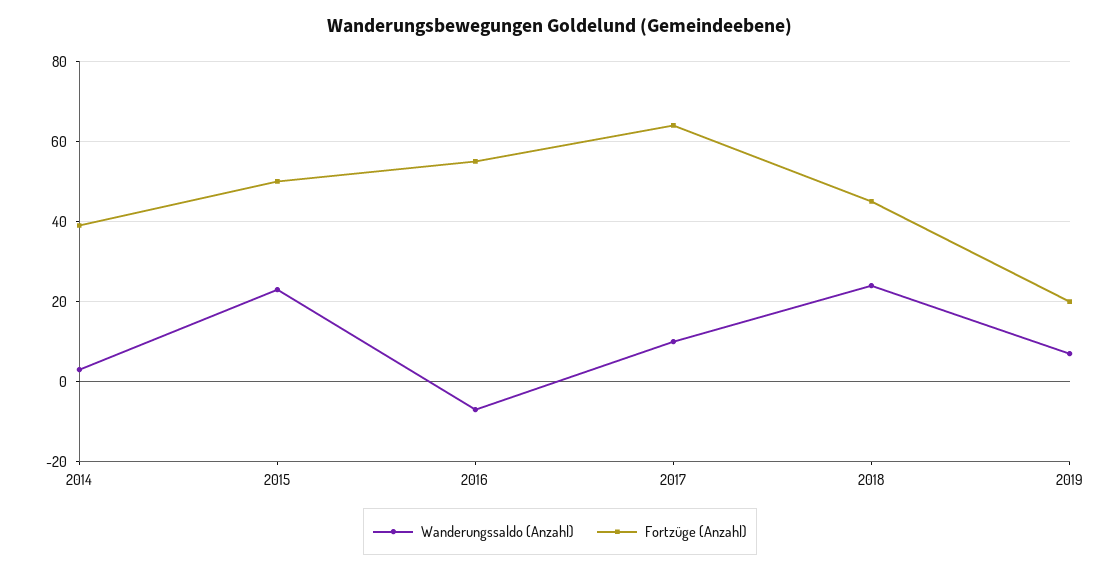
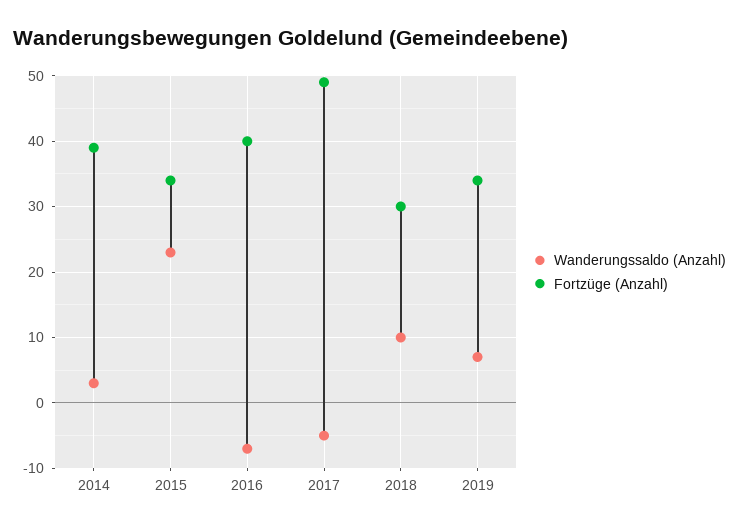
  {
    "Wanderungssaldo (Anzahl)": {
      "2014": 3,
      "2015": 23,
      "2016": -7,
-     "2017": 10,
+     "2017": -5,
-     "2018": 25,
+     "2018": 10,
      "2019": 7
    },
    "Fortzüge (Anzahl)": {
      "2014": 39,
-     "2015": 50,
+     "2015": 34,
-     "2016": 55,
+     "2016": 40,
-     "2017": 65,
+     "2017": 49,
-     "2018": 45,
+     "2018": 30,
-     "2019": 20
+     "2019": 34
    }
  }

